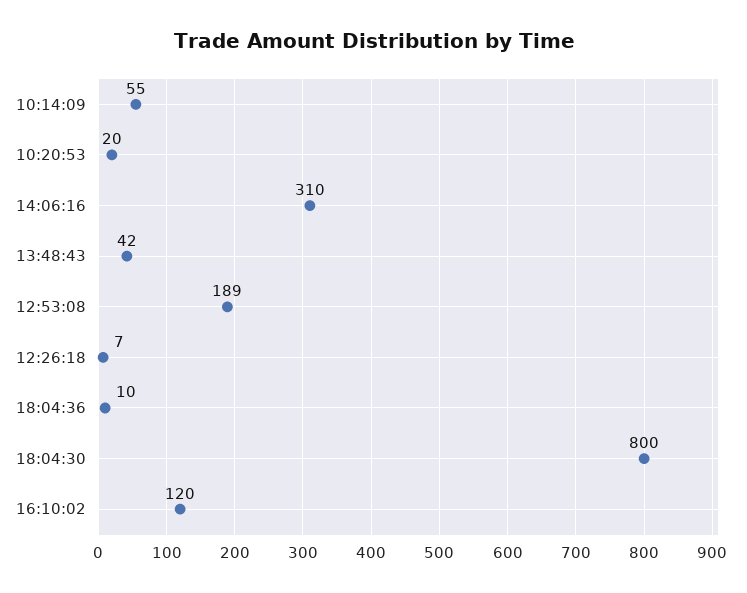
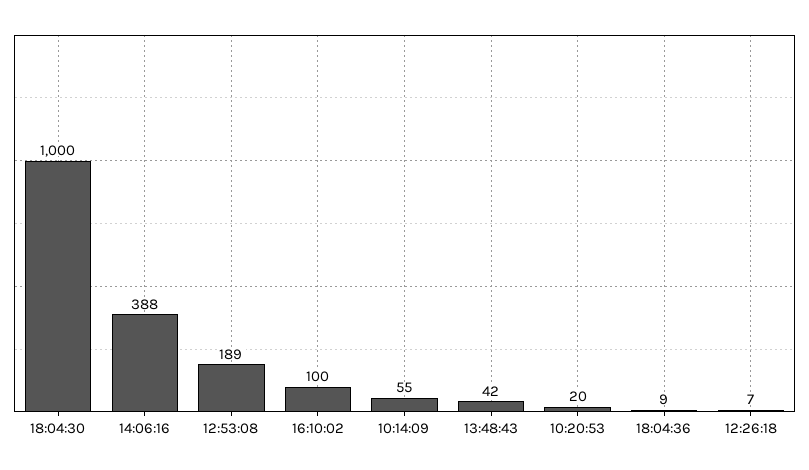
  {
    "10:14:09": 55,
    "10:20:53": 20,
-   "14:06:16": 310,
+   "14:06:16": 388,
    "13:48:43": 42,
    "12:53:08": 189,
    "12:26:18": 7,
-   "18:04:36": 10,
+   "18:04:36": 9,
-   "18:04:30": 800,
+   "18:04:30": 1000,
-   "16:10:02": 120
+   "16:10:02": 100
  }

